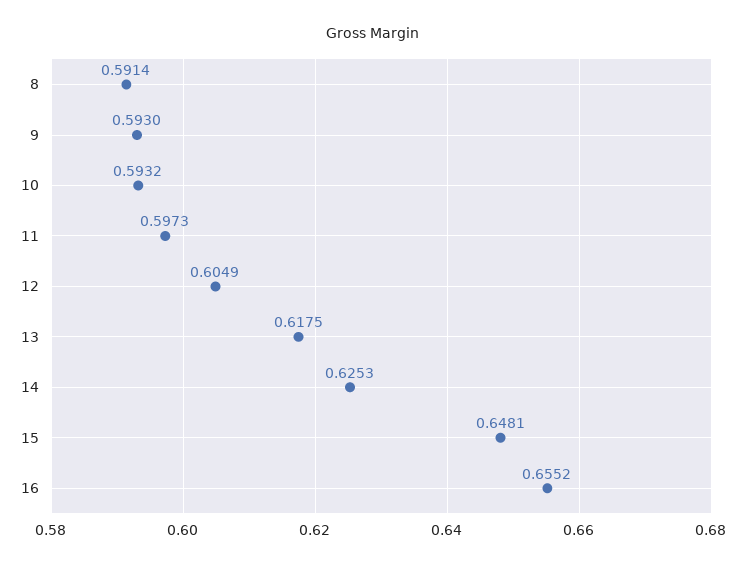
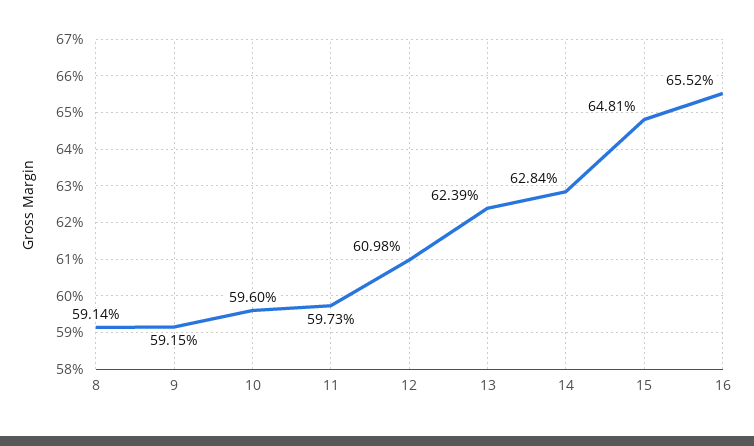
  {
    "8": 0.5914,
-   "9": 0.593,
+   "9": 0.5915,
-   "10": 0.5932,
+   "10": 0.596,
    "11": 0.5973,
-   "12": 0.6049,
+   "12": 0.6098,
-   "13": 0.6175,
+   "13": 0.6239,
-   "14": 0.6253,
+   "14": 0.6284,
    "15": 0.6481,
    "16": 0.6552
  }

